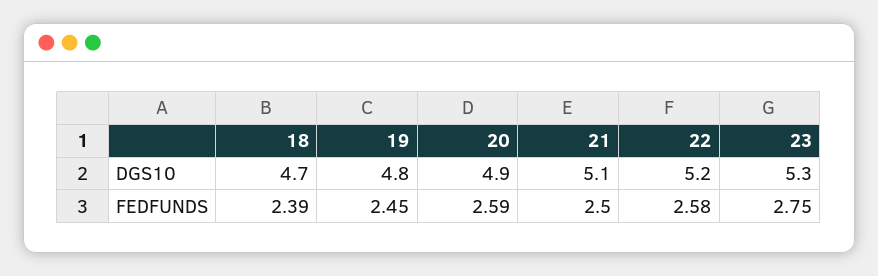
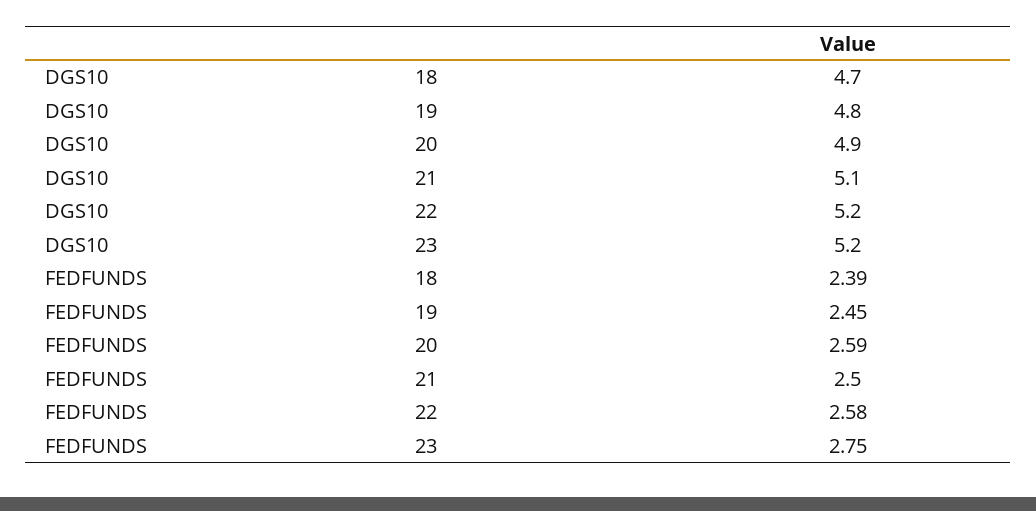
  {
    "18": {
      "DGS10": 4.7,
      "FEDFUNDS": 2.39
    },
    "19": {
      "DGS10": 4.8,
      "FEDFUNDS": 2.45
    },
    "20": {
      "DGS10": 4.9,
      "FEDFUNDS": 2.59
    },
    "21": {
      "DGS10": 5.1,
      "FEDFUNDS": 2.5
    },
    "22": {
      "DGS10": 5.2,
      "FEDFUNDS": 2.58
    },
    "23": {
-     "DGS10": 5.3,
+     "DGS10": 5.2,
      "FEDFUNDS": 2.75
    }
  }

